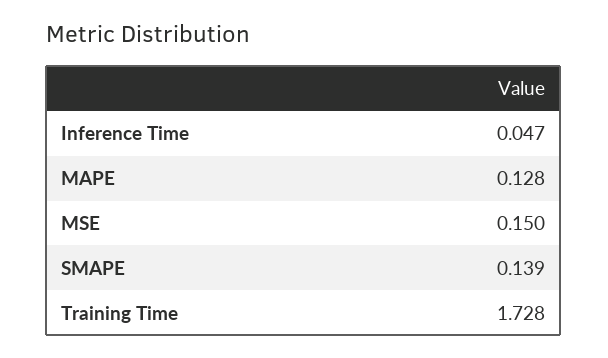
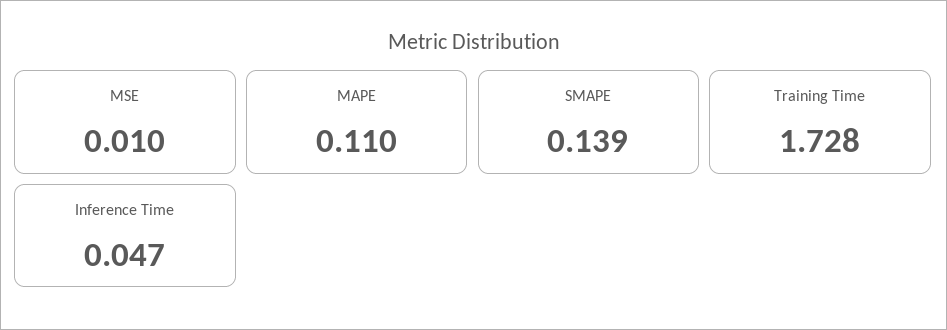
  {
    "Inference Time": 0.047,
-   "MAPE": 0.128,
+   "MAPE": 0.11,
-   "MSE": 0.15,
+   "MSE": 0.01,
    "SMAPE": 0.139,
    "Training Time": 1.728
  }

